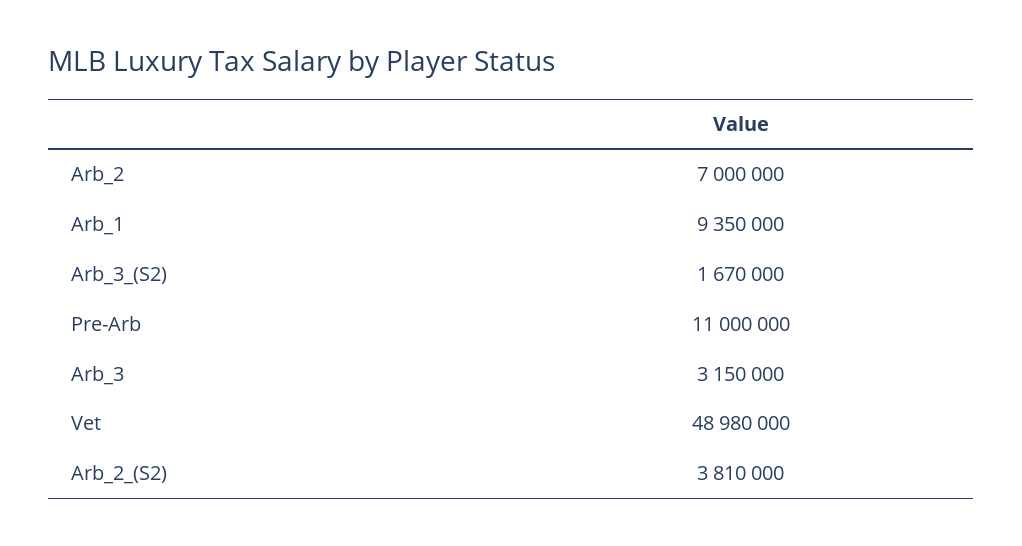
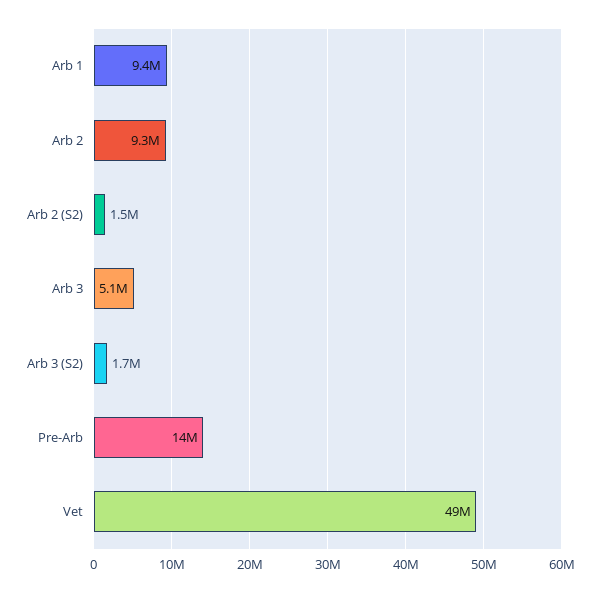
  {
-   "Arb_2": 7000000,
+   "Arb_2": 9300000,
    "Arb_1": 9350000,
    "Arb_3_(S2)": 1670000,
-   "Pre-Arb": 11000000,
+   "Pre-Arb": 14000000,
-   "Arb_3": 3150000,
+   "Arb_3": 5100000,
    "Vet": 48980000,
-   "Arb_2_(S2)": 3810000
+   "Arb_2_(S2)": 1500000
  }

